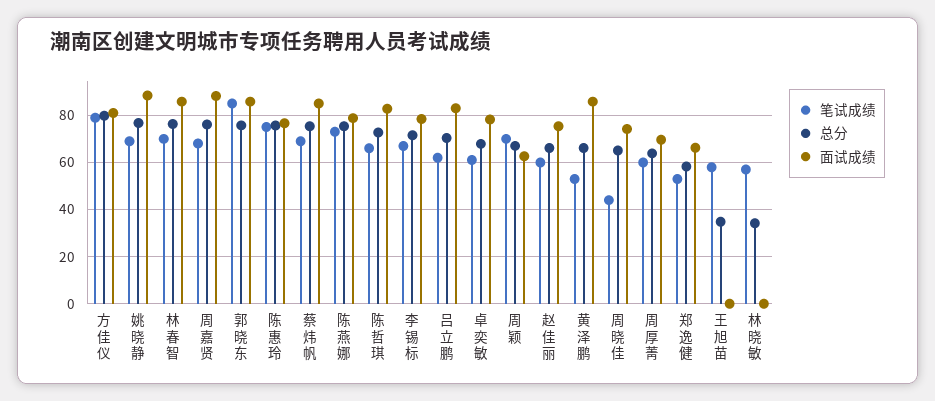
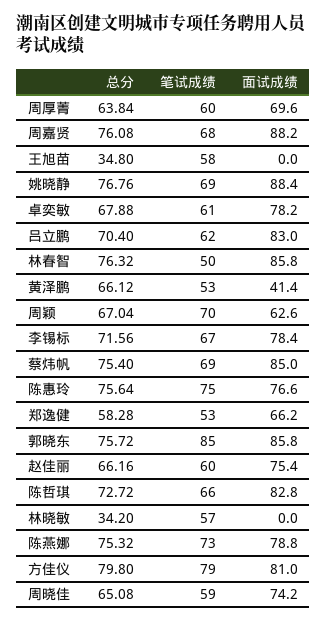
  {
    "笔试成绩": {
      "方佳仪": 79,
      "姚晓静": 69,
-     "林春智": 70,
+     "林春智": 50,
      "周嘉贤": 68,
      "郭晓东": 85,
      "陈惠玲": 75,
      "蔡炜帆": 69,
      "陈燕娜": 73,
      "陈哲琪": 66,
      "李锡标": 67,
      "吕立鹏": 62,
      "卓奕敏": 61,
      "周颖": 70,
      "赵佳丽": 60,
      "黄泽鹏": 53,
-     "周晓佳": 45,
+     "周晓佳": 59,
      "周厚菁": 60,
      "郑逸健": 53,
      "王旭苗": 58,
      "林晓敏": 57
    },
    "总分": {
      "方佳仪": 79.8,
      "姚晓静": 76.76,
      "林春智": 76.32,
      "周嘉贤": 76.08,
      "郭晓东": 75.72,
      "陈惠玲": 75.64,
      "蔡炜帆": 75.4,
      "陈燕娜": 75.32,
      "陈哲琪": 72.72,
      "李锡标": 71.56,
      "吕立鹏": 70.4,
      "卓奕敏": 67.88,
      "周颖": 67.04,
      "赵佳丽": 66.16,
      "黄泽鹏": 66.12,
      "周晓佳": 65.08,
      "周厚菁": 63.84,
      "郑逸健": 58.28,
      "王旭苗": 34.8,
      "林晓敏": 34.2
    },
    "面试成绩": {
      "方佳仪": 81,
      "姚晓静": 88.4,
      "林春智": 85.8,
      "周嘉贤": 88.2,
      "郭晓东": 85.8,
      "陈惠玲": 76.6,
      "蔡炜帆": 85,
      "陈燕娜": 78.8,
      "陈哲琪": 82.8,
      "李锡标": 78.4,
      "吕立鹏": 83,
      "卓奕敏": 78.2,
      "周颖": 62.6,
      "赵佳丽": 75.4,
-     "黄泽鹏": 85,
+     "黄泽鹏": 41.4,
      "周晓佳": 74.2,
      "周厚菁": 69.6,
      "郑逸健": 66.2,
      "王旭苗": 0,
      "林晓敏": 0
    }
  }

